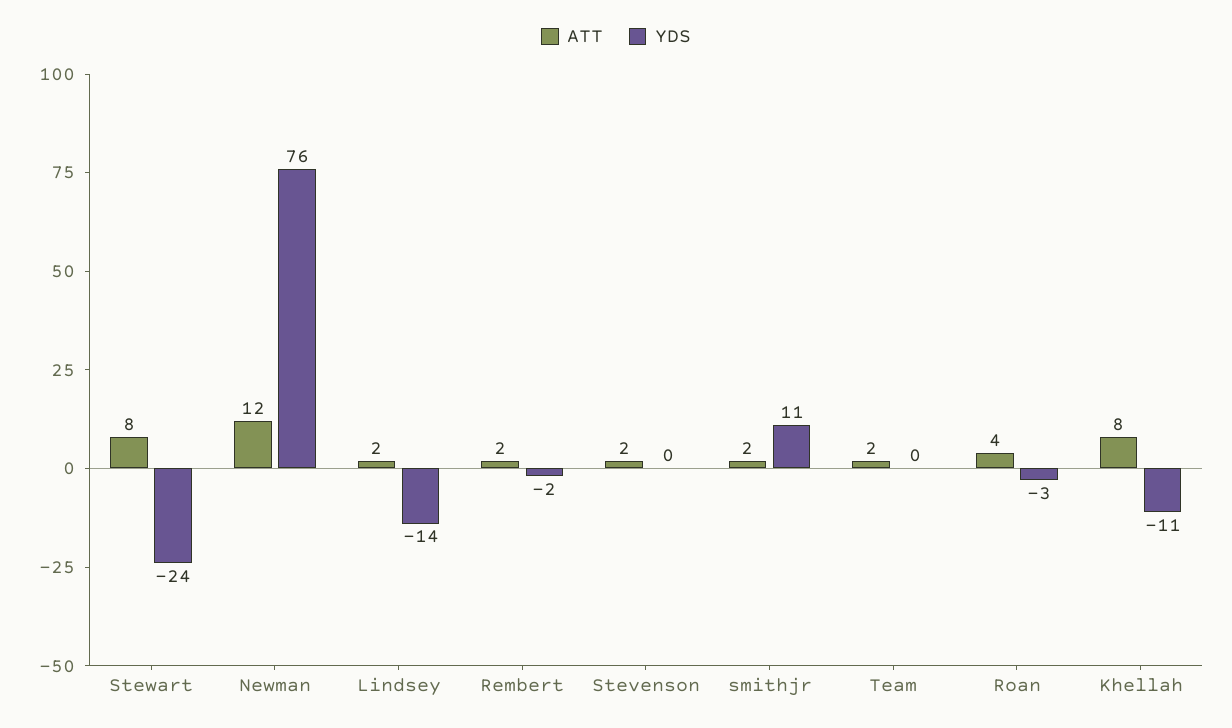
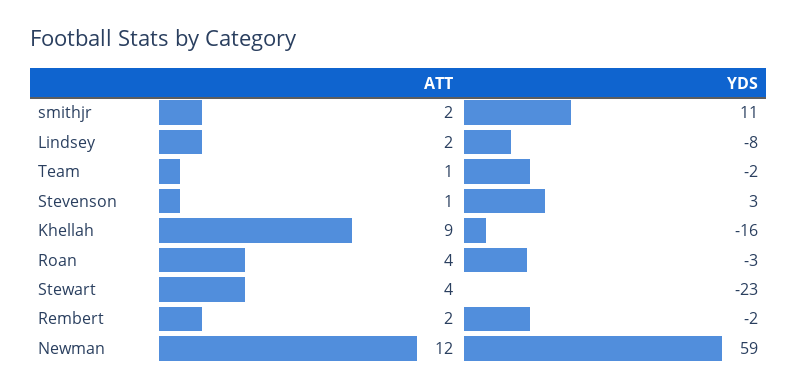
  {
    "ATT": {
-     "Stewart": 8,
+     "Stewart": 4,
      "Newman": 12,
      "Lindsey": 2,
      "Rembert": 2,
-     "Stevenson": 2,
+     "Stevenson": 1,
      "smithjr": 2,
-     "Team": 2,
+     "Team": 1,
      "Roan": 4,
-     "Khellah": 8
+     "Khellah": 9
    },
    "YDS": {
-     "Stewart": -24,
+     "Stewart": -23,
-     "Newman": 76,
+     "Newman": 59,
-     "Lindsey": -14,
+     "Lindsey": -8,
      "Rembert": -2,
-     "Stevenson": 0,
+     "Stevenson": 3,
      "smithjr": 11,
-     "Team": 0,
+     "Team": -2,
      "Roan": -3,
-     "Khellah": -11
+     "Khellah": -16
    }
  }

